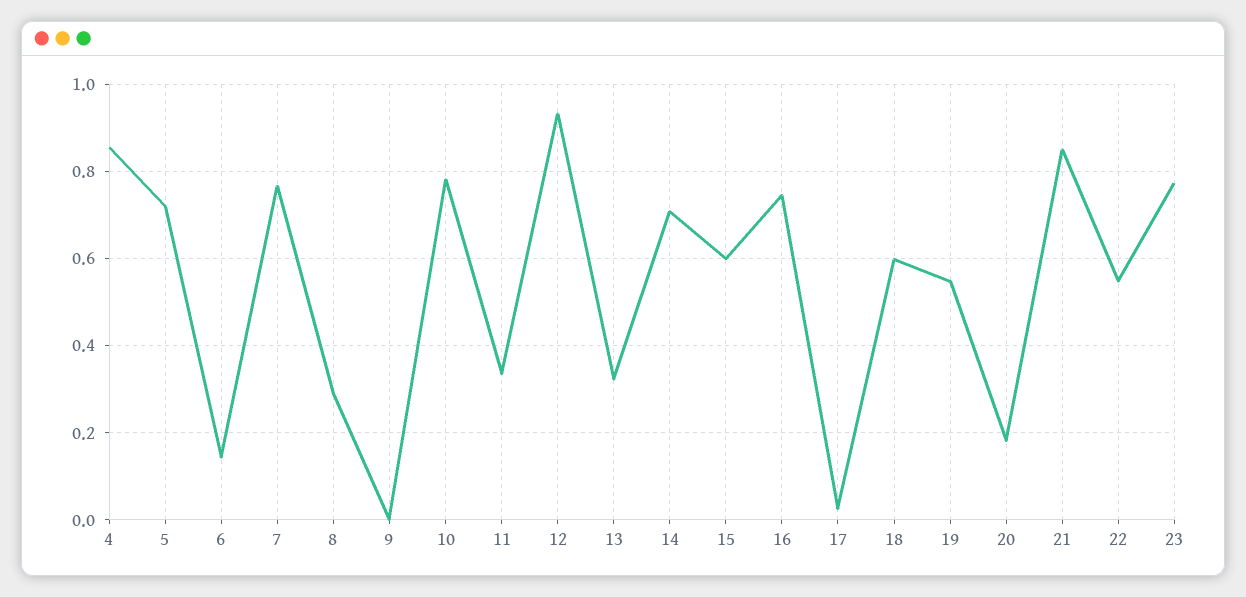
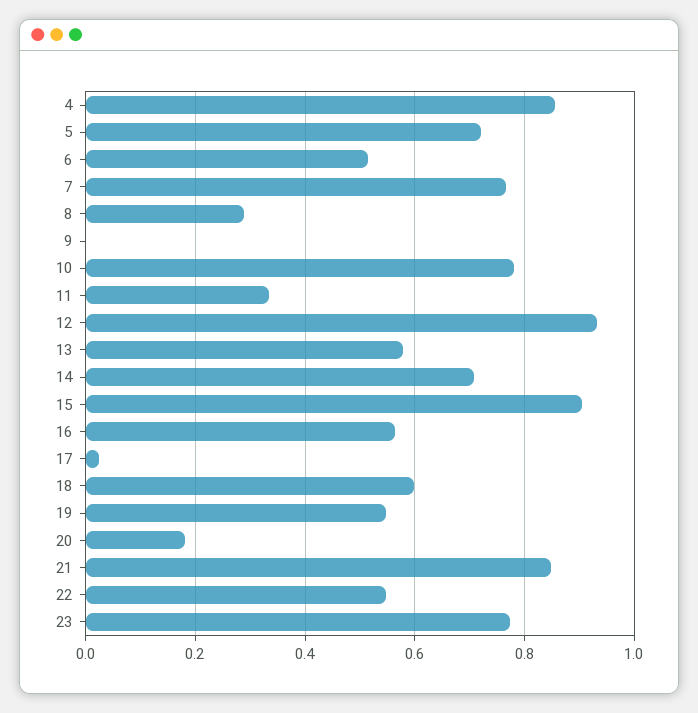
  {
    "4": 0.86,
    "5": 0.72,
-   "6": 0.14,
+   "6": 0.52,
    "7": 0.76,
    "8": 0.28,
    "9": 0,
    "10": 0.78,
    "11": 0.34,
    "12": 0.94,
-   "13": 0.32,
+   "13": 0.58,
    "14": 0.7,
-   "15": 0.6,
+   "15": 0.9,
-   "16": 0.74,
+   "16": 0.56,
    "17": 0.02,
    "18": 0.6,
    "19": 0.54,
    "20": 0.18,
    "21": 0.84,
    "22": 0.54,
    "23": 0.78
  }

